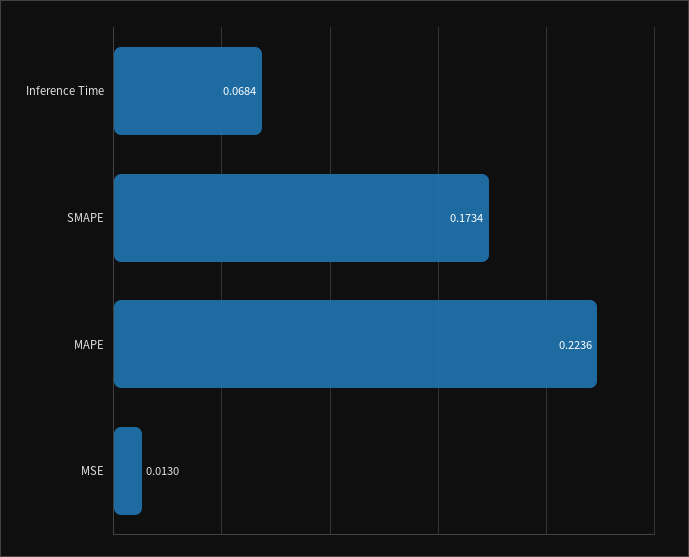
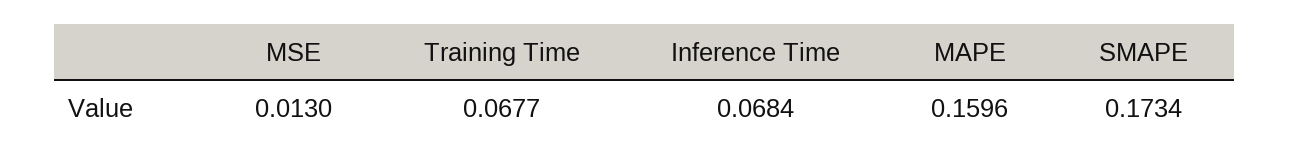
  {
    "Inference Time": 0.0684,
    "SMAPE": 0.1734,
-   "MAPE": 0.2236,
+   "MAPE": 0.1596,
-   "MSE": 0.013
+   "MSE": 0.013,
+   "Training Time": 0.0677
  }

